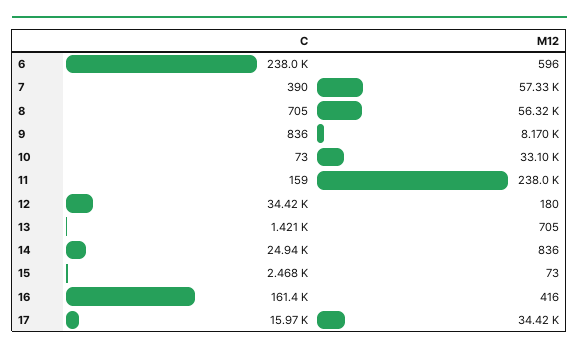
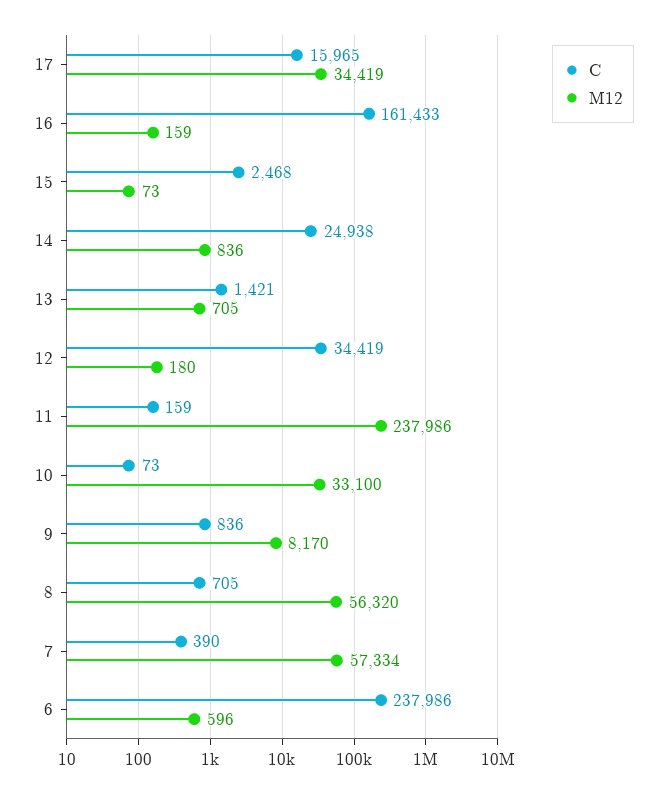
  {
    "C": {
      "6": 237986,
      "7": 390,
      "8": 705,
      "9": 836,
      "10": 73,
      "11": 159,
      "12": 34419,
      "13": 1421,
      "14": 24938,
      "15": 2468,
      "16": 161433,
      "17": 15965
    },
    "M12": {
      "6": 596,
      "7": 57334,
      "8": 56320,
      "9": 8170,
      "10": 33100,
      "11": 237986,
      "12": 180,
      "13": 705,
      "14": 836,
      "15": 73,
-     "16": 416,
+     "16": 159,
      "17": 34419
    }
  }

